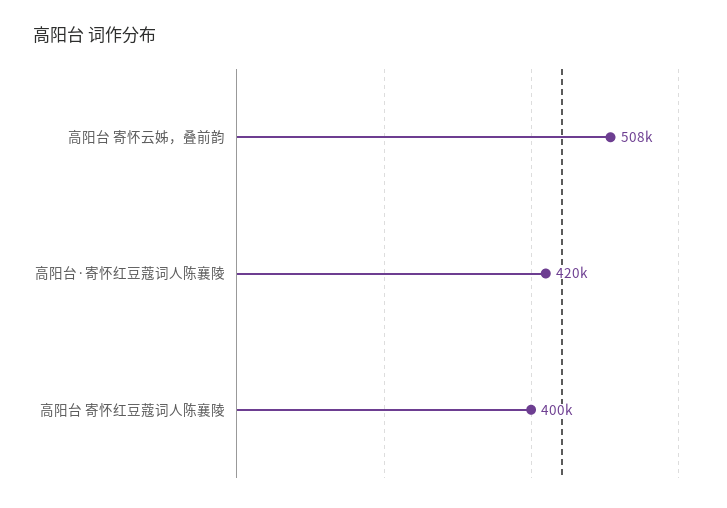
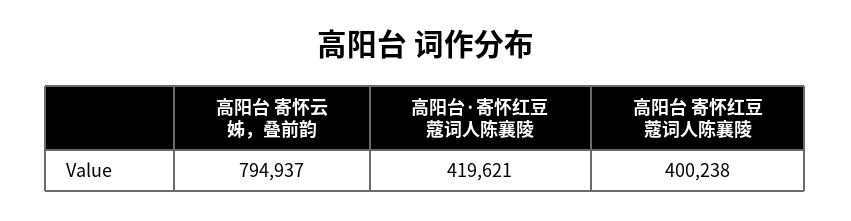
  {
-   "高阳台 寄怀云姊，叠前韵": 508000,
+   "高阳台 寄怀云姊，叠前韵": 794937,
    "高阳台·寄怀红豆蔻词人陈襄陵": 419621,
    "高阳台 寄怀红豆蔻词人陈襄陵": 400238
  }

